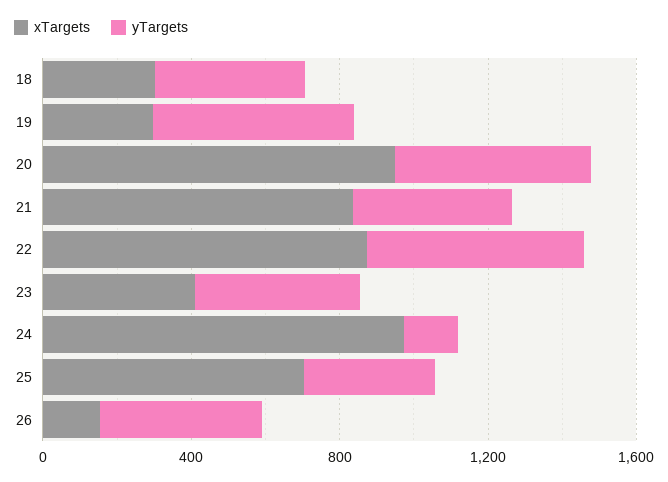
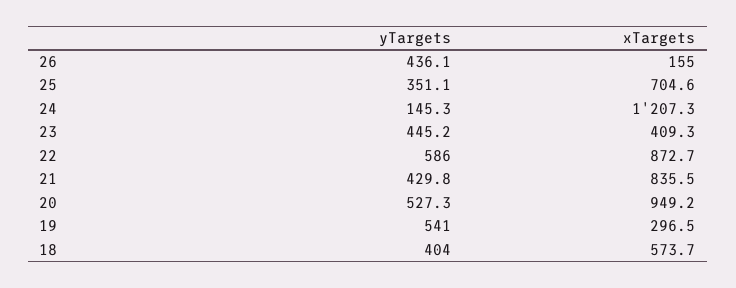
  {
    "xTargets": {
-     "18": 300,
+     "18": 573.7,
      "19": 296.5,
      "20": 949.2,
      "21": 835.5,
      "22": 872.7,
      "23": 409.3,
-     "24": 1000,
+     "24": 1207.3,
      "25": 704.6,
      "26": 155
    },
    "yTargets": {
      "18": 404,
      "19": 541,
      "20": 527.3,
      "21": 429.8,
      "22": 586,
      "23": 445.2,
      "24": 145.3,
      "25": 351.1,
      "26": 436.1
    }
  }

